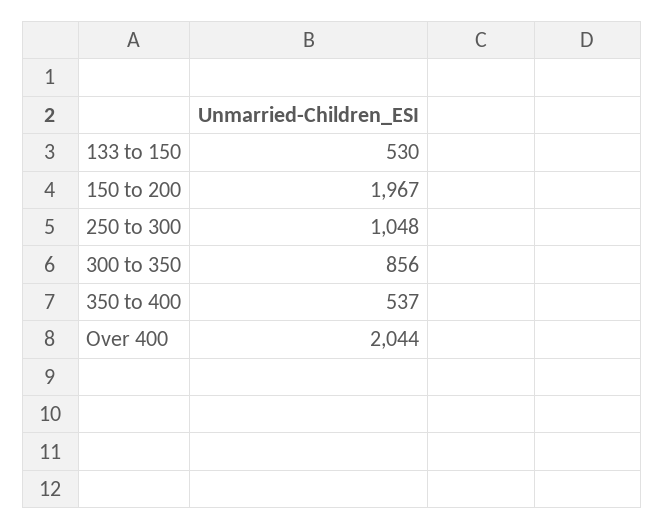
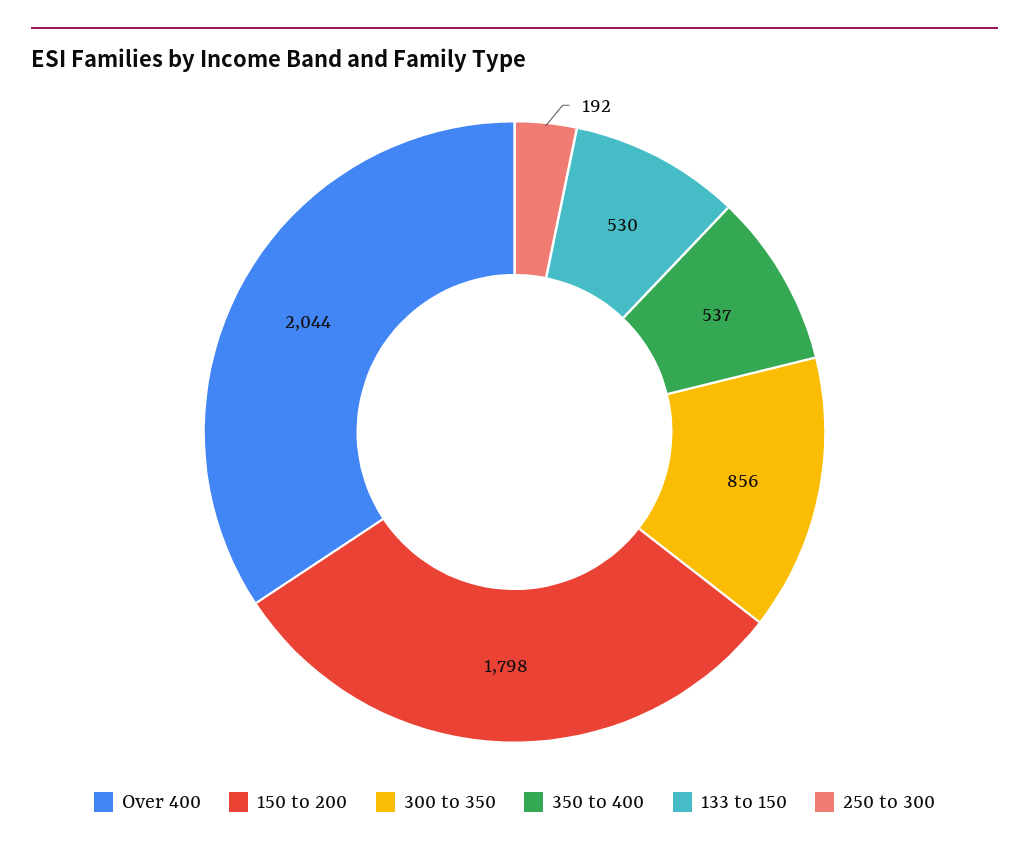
  {
    "133 to 150": 530,
-   "150 to 200": 1967,
+   "150 to 200": 1798,
-   "250 to 300": 1048,
+   "250 to 300": 192,
    "300 to 350": 856,
    "350 to 400": 537,
    "Over 400": 2044
  }

